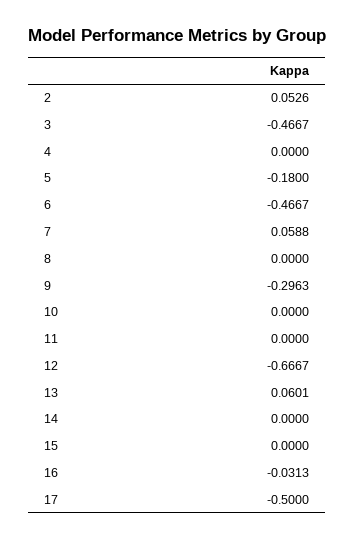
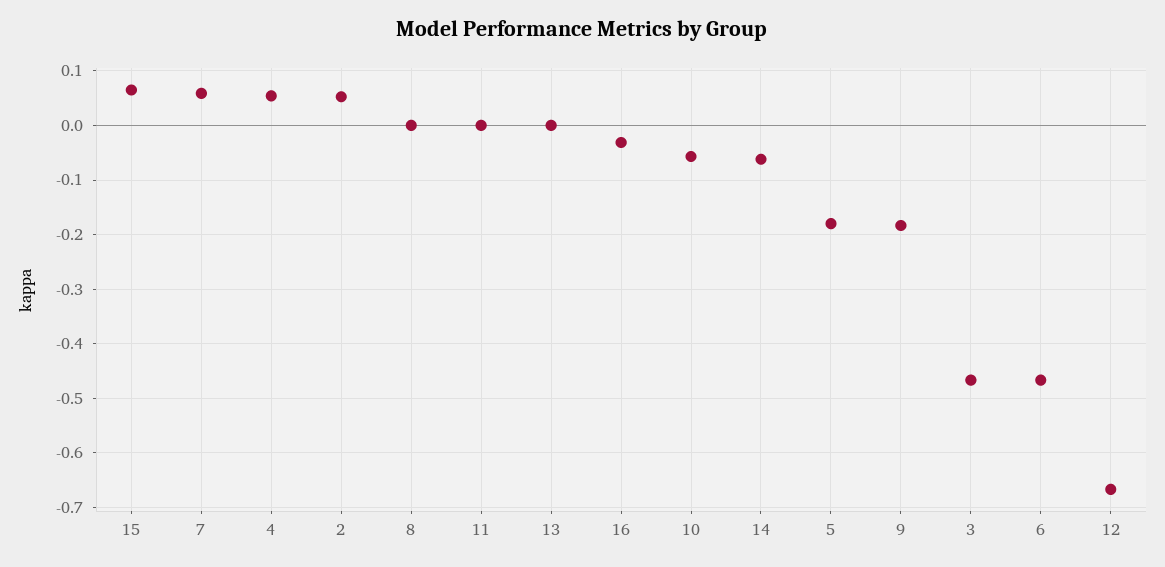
  {
    "2": 0.0526,
    "3": -0.4667,
-   "4": 0,
+   "4": 0.06,
    "5": -0.18,
    "6": -0.4667,
    "7": 0.0588,
    "8": 0,
-   "9": -0.2963,
+   "9": -0.18,
-   "10": 0,
+   "10": -0.06,
    "11": 0,
    "12": -0.6667,
-   "13": 0.0601,
+   "13": 0,
-   "14": 0,
+   "14": -0.06,
-   "15": 0,
+   "15": 0.06,
-   "16": -0.0313,
+   "16": -0.0313
-   "17": -0.5
  }

